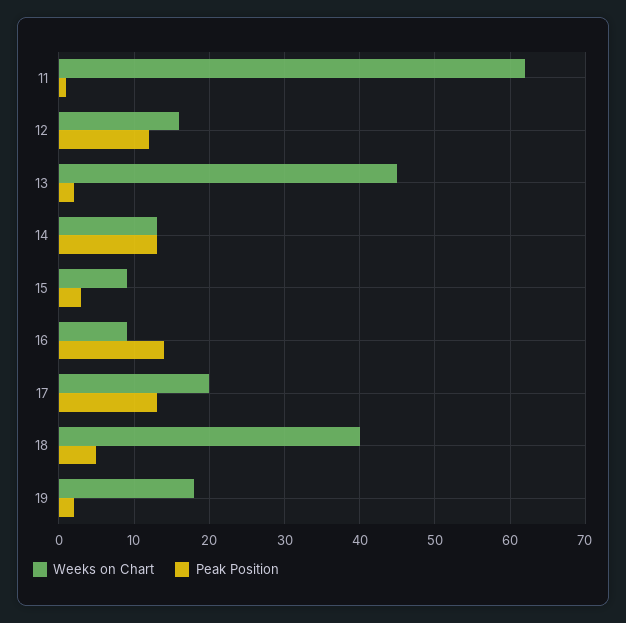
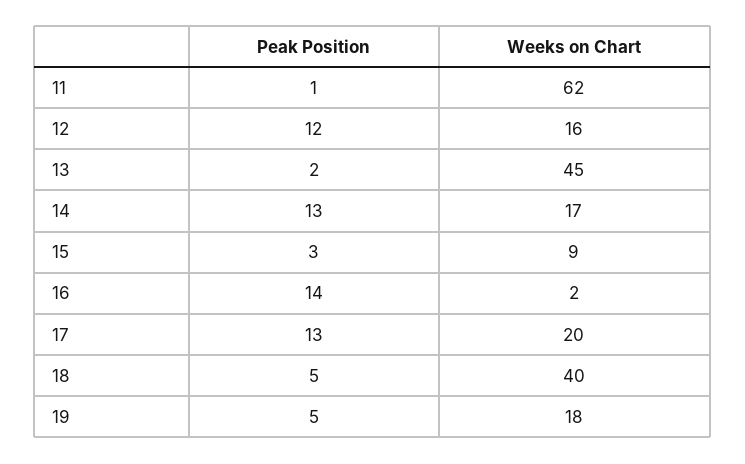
  {
    "Weeks on Chart": {
      "11": 62,
      "12": 16,
      "13": 45,
-     "14": 13,
+     "14": 17,
      "15": 9,
-     "16": 9,
+     "16": 2,
      "17": 20,
      "18": 40,
      "19": 18
    },
    "Peak Position": {
      "11": 1,
      "12": 12,
      "13": 2,
      "14": 13,
      "15": 3,
      "16": 14,
      "17": 13,
      "18": 5,
-     "19": 2
+     "19": 5
    }
  }

